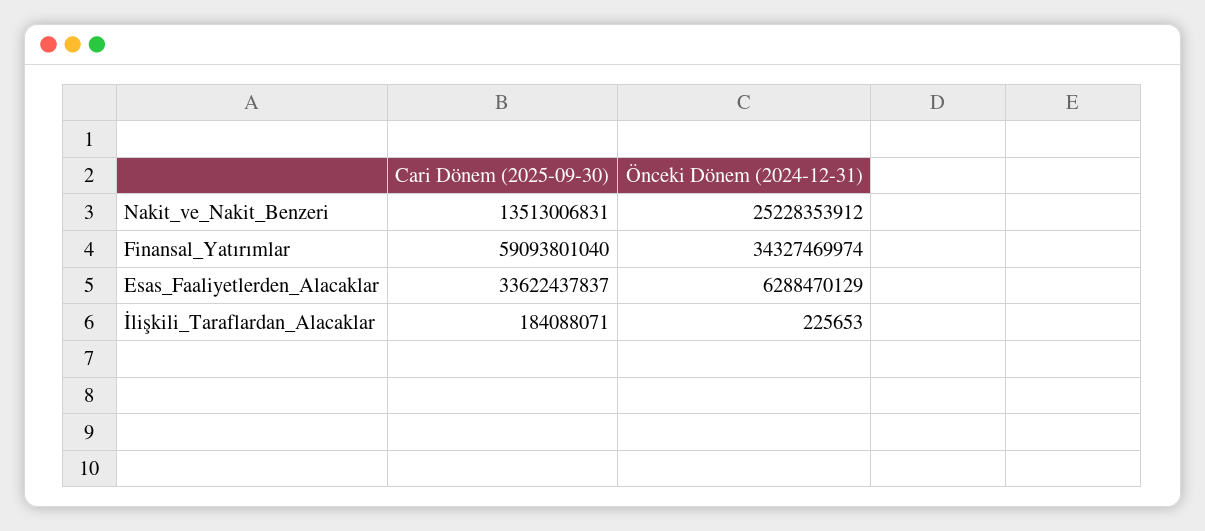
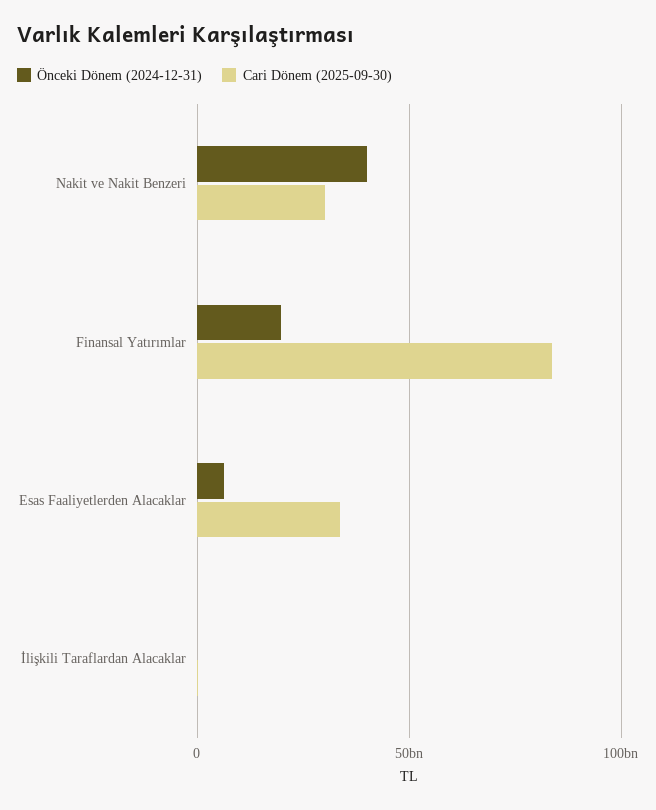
  {
    "Cari Dönem (2025-09-30)": {
-     "Nakit_ve_Nakit_Benzeri": 13513006831,
+     "Nakit_ve_Nakit_Benzeri": 30000000000,
-     "Finansal_Yatırımlar": 59093801040,
+     "Finansal_Yatırımlar": 85000000000,
      "Esas_Faaliyetlerden_Alacaklar": 33622437837,
      "İlişkili_Taraflardan_Alacaklar": 184088071
    },
    "Önceki Dönem (2024-12-31)": {
-     "Nakit_ve_Nakit_Benzeri": 25228353912,
+     "Nakit_ve_Nakit_Benzeri": 40000000000,
-     "Finansal_Yatırımlar": 34327469974,
+     "Finansal_Yatırımlar": 20000000000,
      "Esas_Faaliyetlerden_Alacaklar": 6288470129,
      "İlişkili_Taraflardan_Alacaklar": 225653
    }
  }

